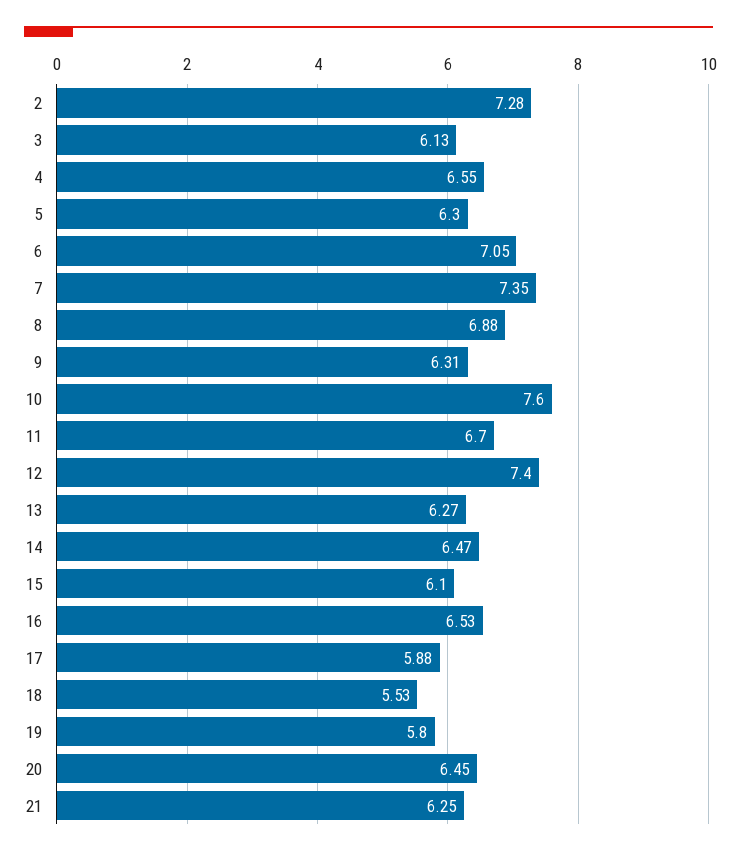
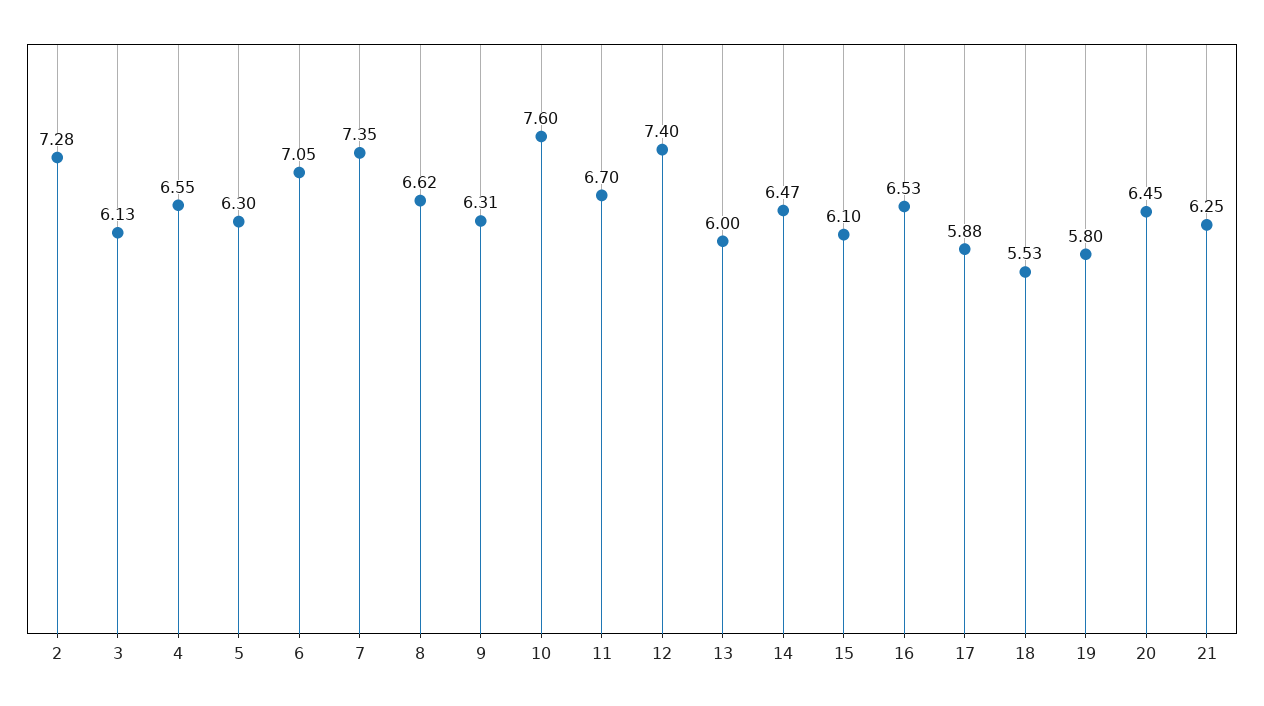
  {
    "2": 7.28,
    "3": 6.13,
    "4": 6.55,
    "5": 6.3,
    "6": 7.05,
    "7": 7.35,
-   "8": 6.88,
+   "8": 6.62,
    "9": 6.31,
    "10": 7.6,
    "11": 6.7,
    "12": 7.4,
-   "13": 6.27,
+   "13": 6,
    "14": 6.47,
    "15": 6.1,
    "16": 6.53,
    "17": 5.88,
    "18": 5.53,
    "19": 5.8,
    "20": 6.45,
    "21": 6.25
  }

